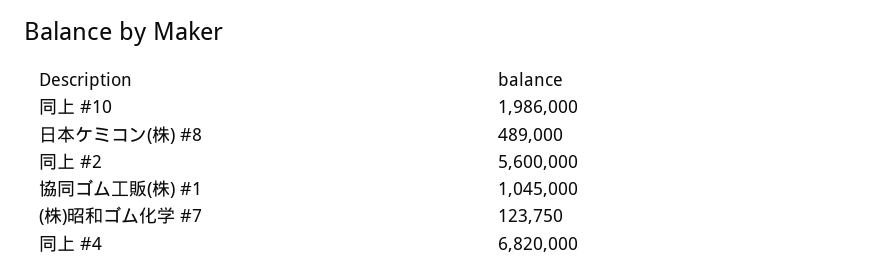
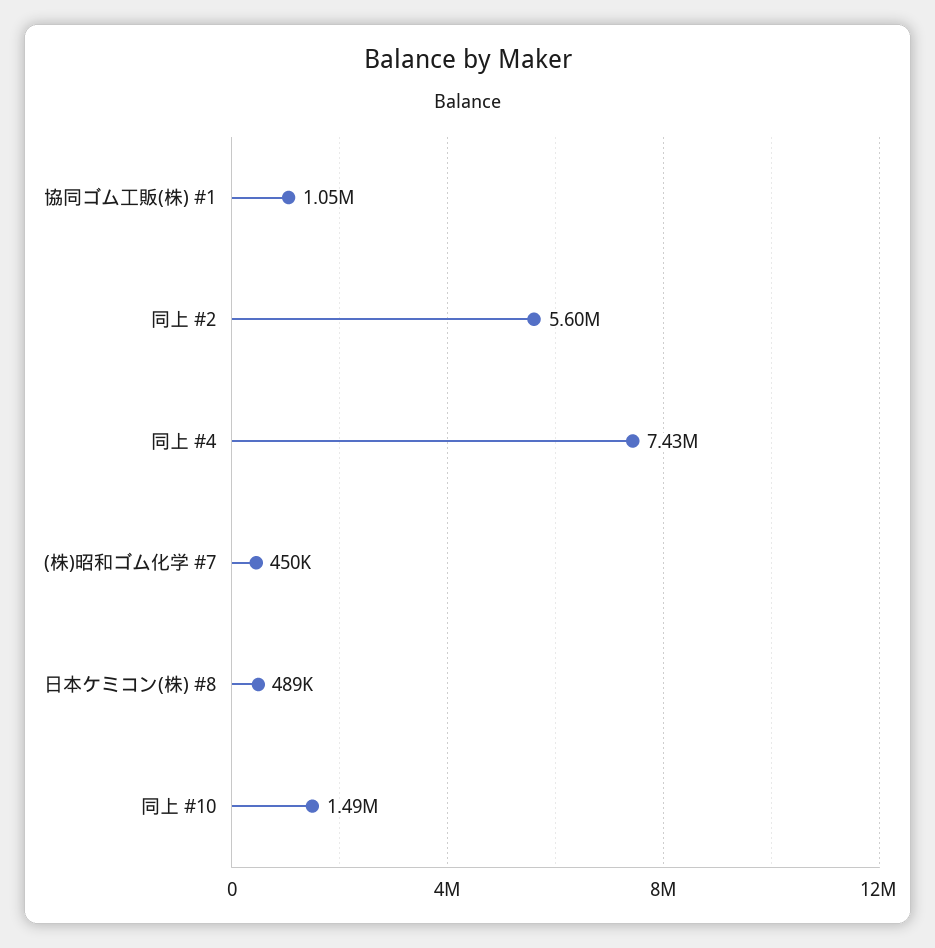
  {
-   "同上 #10": 1986000,
+   "同上 #10": 1490000,
    "日本ケミコン(株) #8": 489000,
    "同上 #2": 5600000,
    "協同ゴム工販(株) #1": 1045000,
-   "(株)昭和ゴム化学 #7": 123750,
+   "(株)昭和ゴム化学 #7": 450000,
-   "同上 #4": 6820000
+   "同上 #4": 7430000
  }

